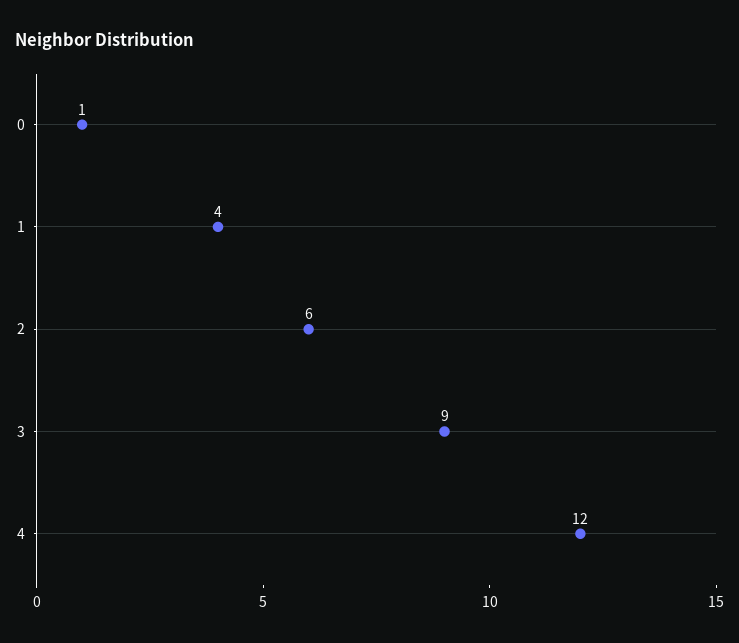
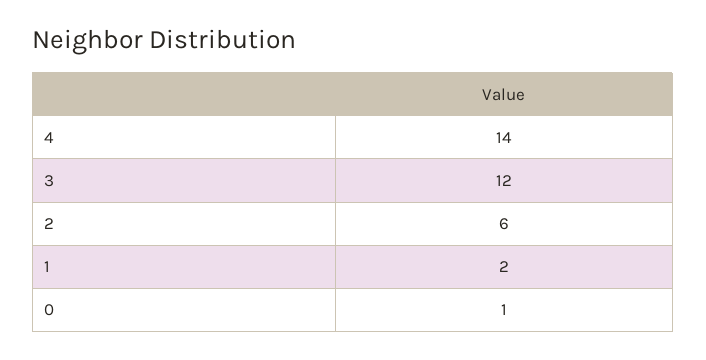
  {
    "0": 1,
-   "1": 4,
+   "1": 2,
    "2": 6,
-   "3": 9,
+   "3": 12,
-   "4": 12
+   "4": 14
  }

